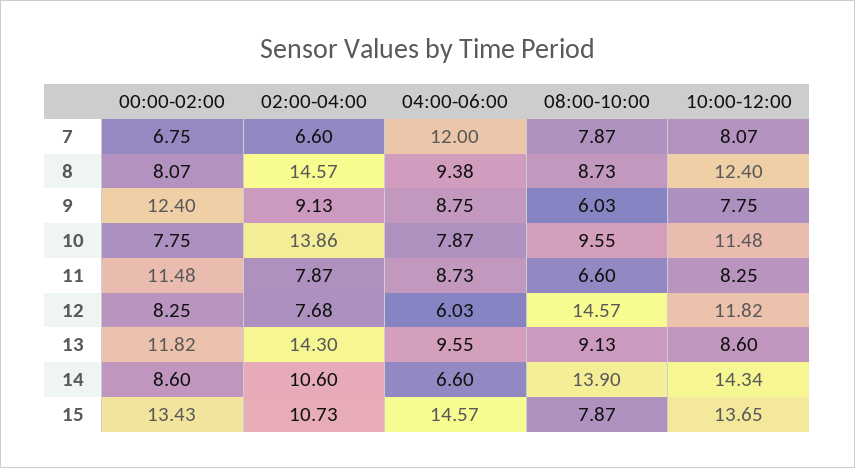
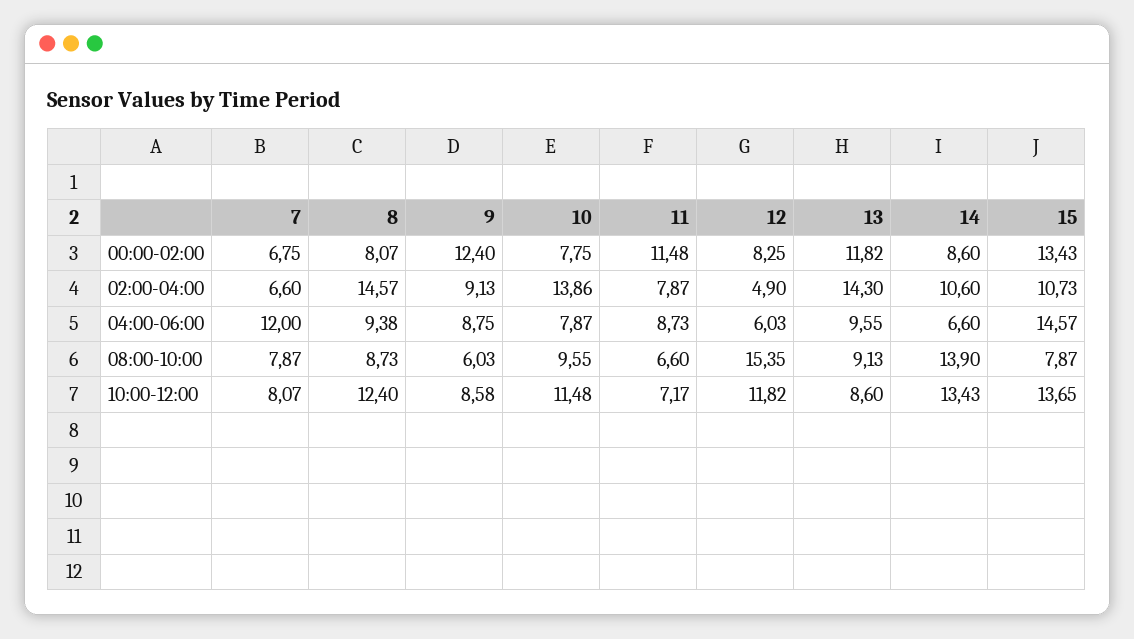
  {
    "00:00-02:00": {
      "7": 6.75,
      "8": 8.07,
      "9": 12.4,
      "10": 7.75,
      "11": 11.48,
      "12": 8.25,
      "13": 11.82,
      "14": 8.6,
      "15": 13.43
    },
    "02:00-04:00": {
      "7": 6.6,
      "8": 14.57,
      "9": 9.13,
      "10": 13.86,
      "11": 7.87,
-     "12": 7.68,
+     "12": 4.9,
      "13": 14.3,
      "14": 10.6,
      "15": 10.73
    },
    "04:00-06:00": {
      "7": 12,
      "8": 9.38,
      "9": 8.75,
      "10": 7.87,
      "11": 8.73,
      "12": 6.03,
      "13": 9.55,
      "14": 6.6,
      "15": 14.57
    },
    "08:00-10:00": {
      "7": 7.87,
      "8": 8.73,
      "9": 6.03,
      "10": 9.55,
      "11": 6.6,
-     "12": 14.57,
+     "12": 15.35,
      "13": 9.13,
      "14": 13.9,
      "15": 7.87
    },
    "10:00-12:00": {
      "7": 8.07,
      "8": 12.4,
-     "9": 7.75,
+     "9": 8.58,
      "10": 11.48,
-     "11": 8.25,
+     "11": 7.17,
      "12": 11.82,
      "13": 8.6,
-     "14": 14.34,
+     "14": 13.43,
      "15": 13.65
    }
  }

